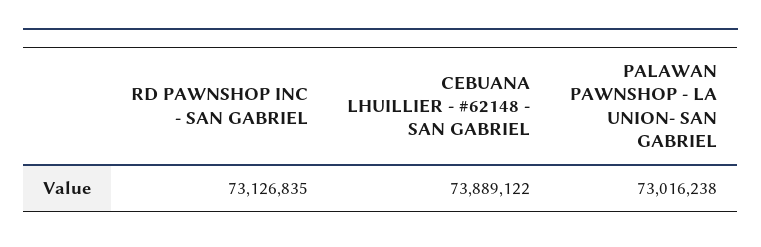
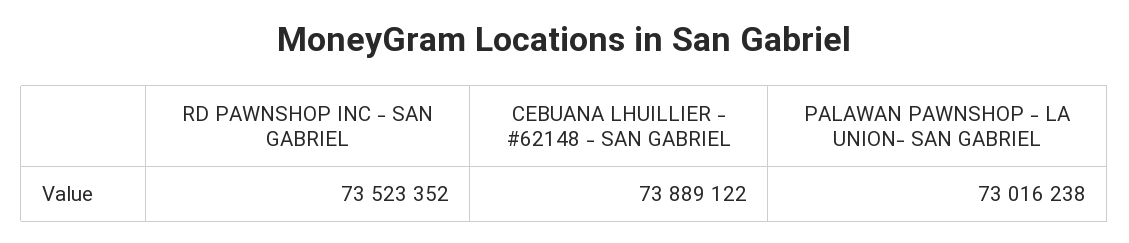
  {
-   "RD PAWNSHOP INC - SAN GABRIEL": 73126835,
+   "RD PAWNSHOP INC - SAN GABRIEL": 73523352,
    "CEBUANA LHUILLIER - #62148 - SAN GABRIEL": 73889122,
    "PALAWAN PAWNSHOP - LA UNION- SAN GABRIEL": 73016238
  }

